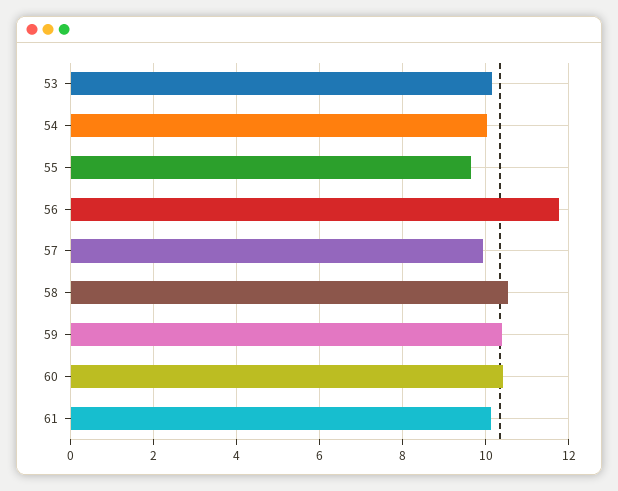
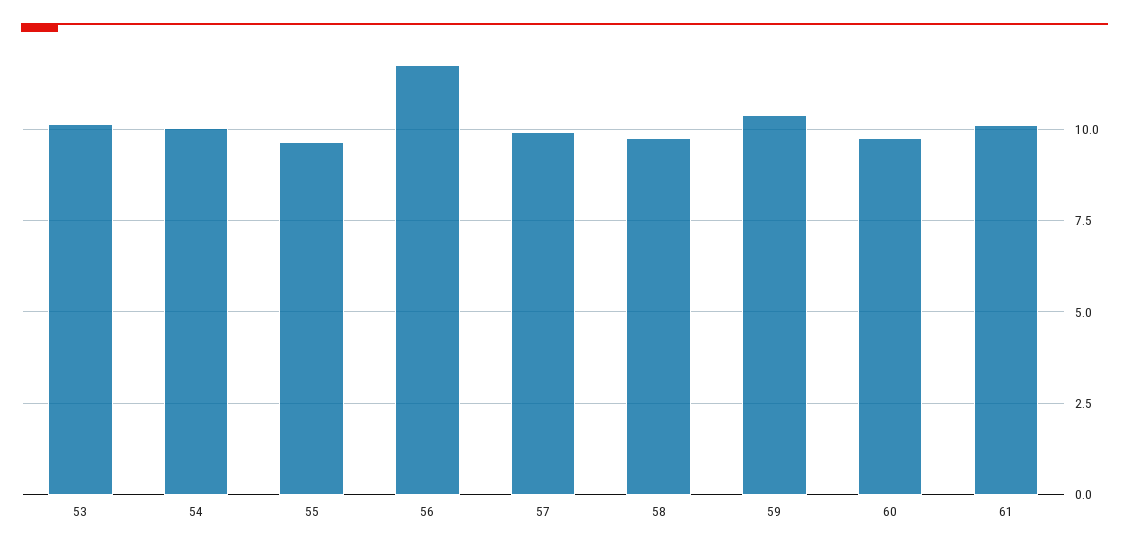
  {
    "53": 10.2,
    "54": 10,
    "55": 9.6,
    "56": 11.8,
    "57": 10,
-   "58": 10.6,
+   "58": 9.75,
    "59": 10.4,
-   "60": 10.4,
+   "60": 9.75,
    "61": 10.2
  }

